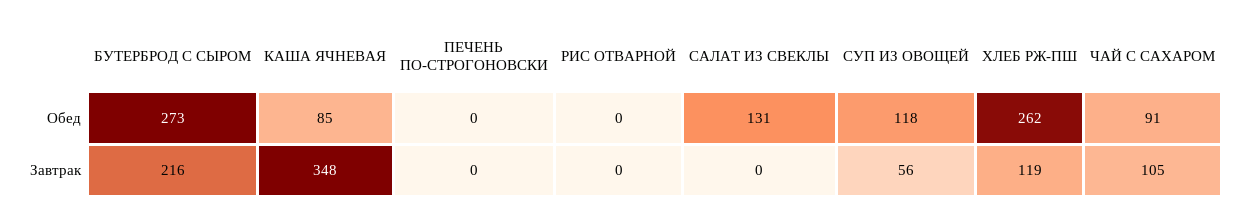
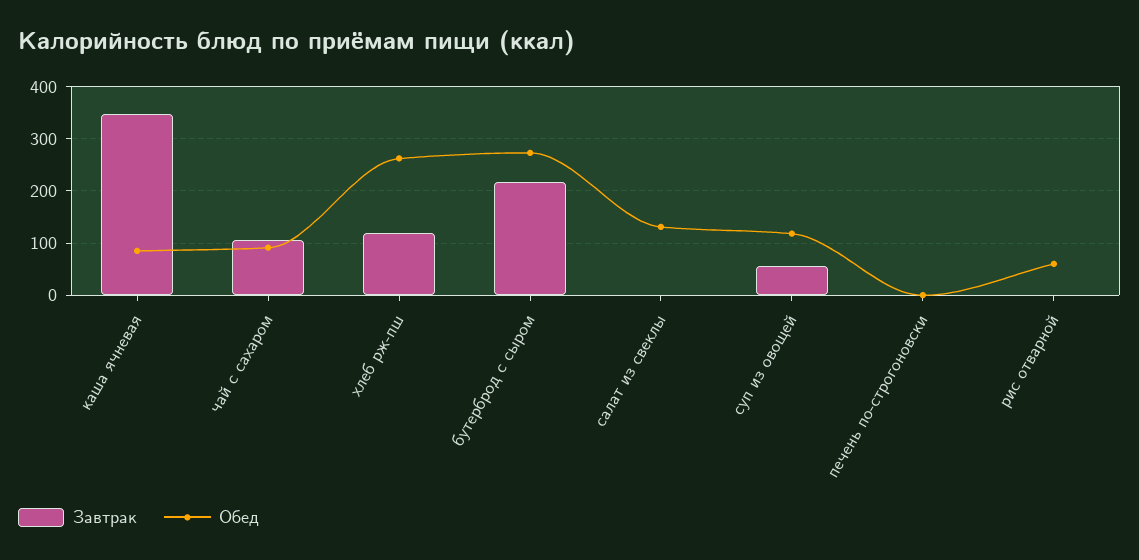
  {
    "Обед": {
      "БУТЕРБРОД С СЫРОМ": 273,
      "КАША ЯЧНЕВАЯ": 85,
      "ПЕЧЕНЬ ПО-СТРОГОНОВСКИ": 0,
-     "РИС ОТВАРНОЙ": 0,
+     "РИС ОТВАРНОЙ": 60,
      "САЛАТ ИЗ СВЕКЛЫ": 131,
      "СУП ИЗ ОВОЩЕЙ": 118,
      "ХЛЕБ РЖ-ПШ": 262,
      "ЧАЙ С САХАРОМ": 91
    },
    "Завтрак": {
      "БУТЕРБРОД С СЫРОМ": 216,
      "КАША ЯЧНЕВАЯ": 348,
      "ПЕЧЕНЬ ПО-СТРОГОНОВСКИ": 0,
      "РИС ОТВАРНОЙ": 0,
      "САЛАТ ИЗ СВЕКЛЫ": 0,
      "СУП ИЗ ОВОЩЕЙ": 56,
      "ХЛЕБ РЖ-ПШ": 119,
      "ЧАЙ С САХАРОМ": 105
    }
  }

